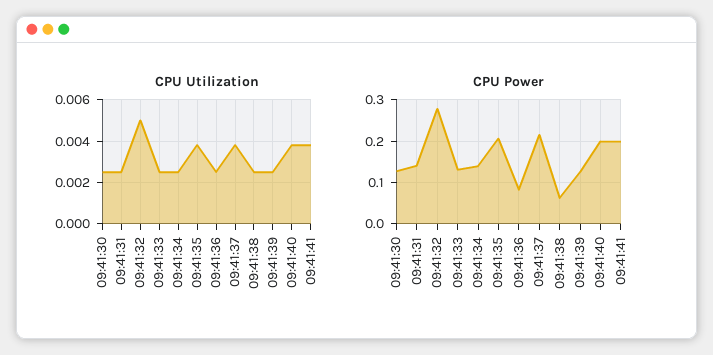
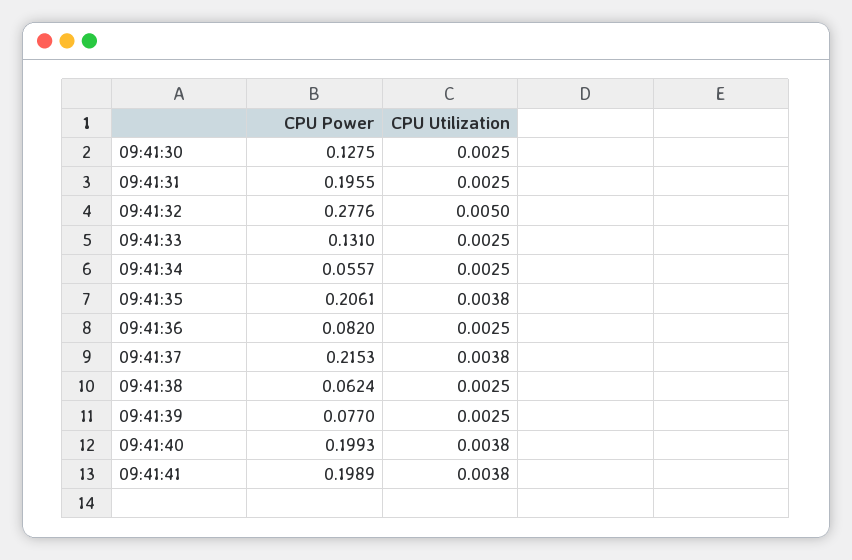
  {
    "CPU Utilization": {
      "09:41:30": 0.0025,
      "09:41:31": 0.0025,
      "09:41:32": 0.005,
      "09:41:33": 0.0025,
      "09:41:34": 0.0025,
      "09:41:35": 0.0038,
      "09:41:36": 0.0025,
      "09:41:37": 0.0038,
      "09:41:38": 0.0025,
      "09:41:39": 0.0025,
      "09:41:40": 0.0038,
      "09:41:41": 0.0038
    },
    "CPU Power": {
      "09:41:30": 0.1275,
-     "09:41:31": 0.14,
+     "09:41:31": 0.1955,
      "09:41:32": 0.2776,
      "09:41:33": 0.131,
-     "09:41:34": 0.14,
+     "09:41:34": 0.0557,
      "09:41:35": 0.2061,
      "09:41:36": 0.082,
      "09:41:37": 0.2153,
      "09:41:38": 0.0624,
-     "09:41:39": 0.12,
+     "09:41:39": 0.077,
      "09:41:40": 0.1993,
      "09:41:41": 0.1989
    }
  }

